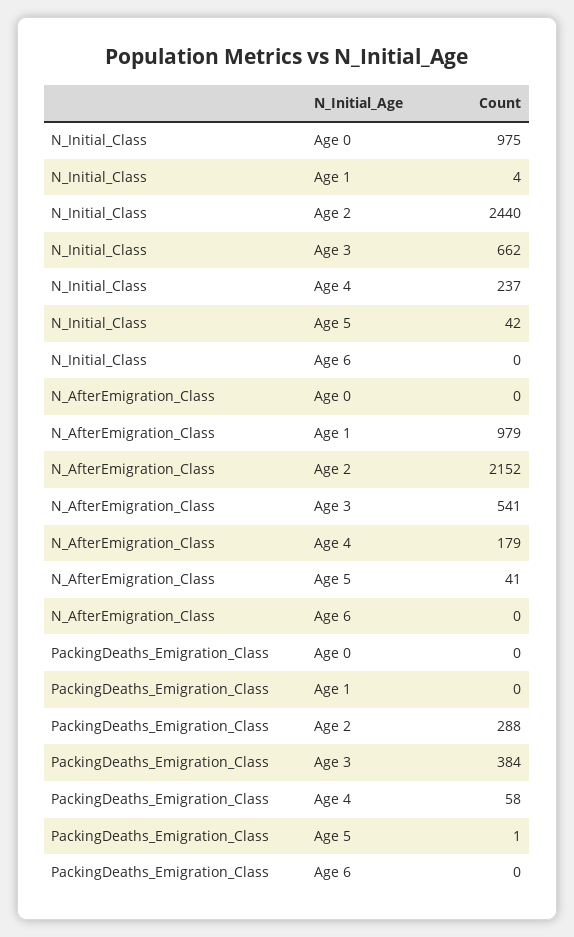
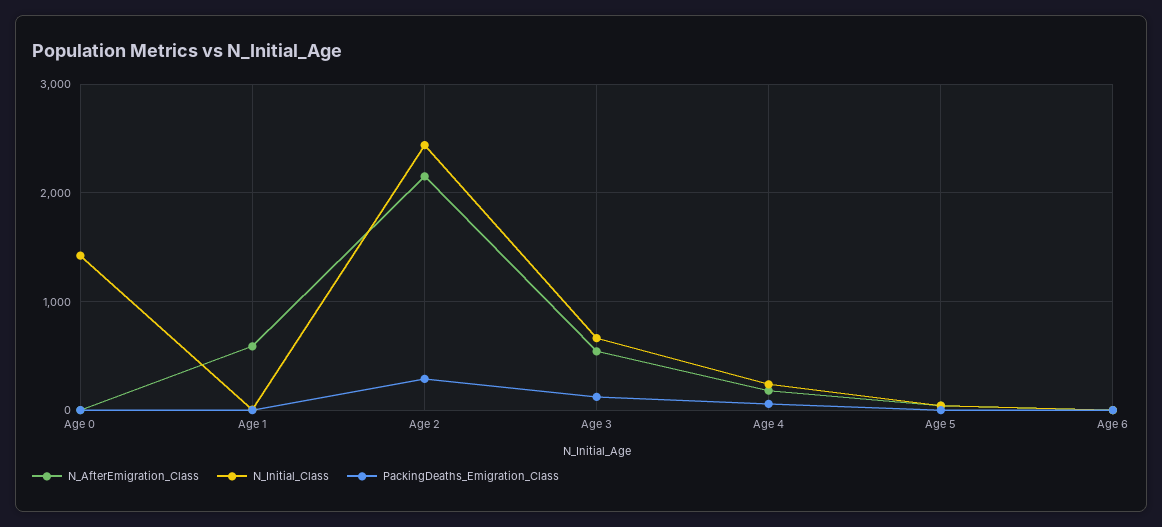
  {
    "N_Initial_Class": {
-     "Age 0": 975,
+     "Age 0": 1400,
      "Age 1": 4,
      "Age 2": 2440,
      "Age 3": 662,
      "Age 4": 237,
      "Age 5": 42,
      "Age 6": 0
    },
    "N_AfterEmigration_Class": {
      "Age 0": 0,
-     "Age 1": 979,
+     "Age 1": 600,
      "Age 2": 2152,
      "Age 3": 541,
      "Age 4": 179,
      "Age 5": 41,
      "Age 6": 0
    },
    "PackingDeaths_Emigration_Class": {
      "Age 0": 0,
      "Age 1": 0,
      "Age 2": 288,
-     "Age 3": 384,
+     "Age 3": 100,
      "Age 4": 58,
      "Age 5": 1,
      "Age 6": 0
    }
  }

